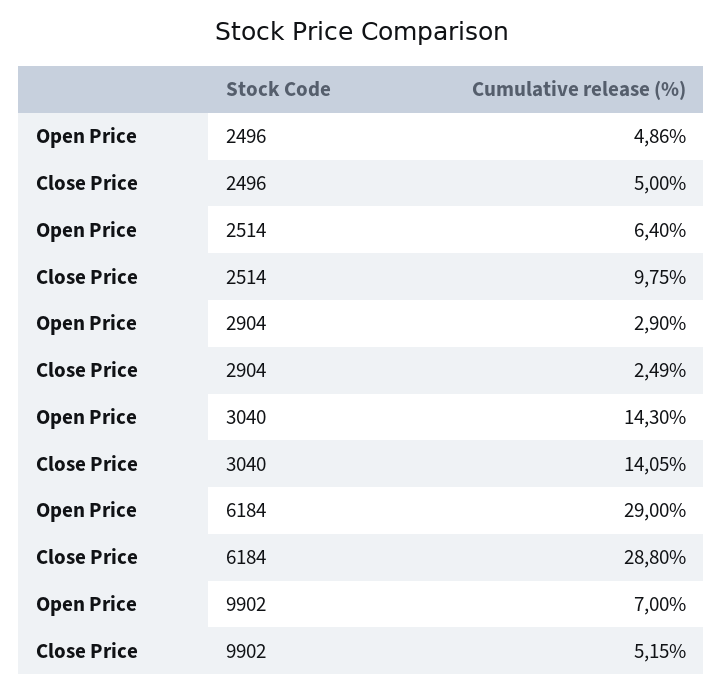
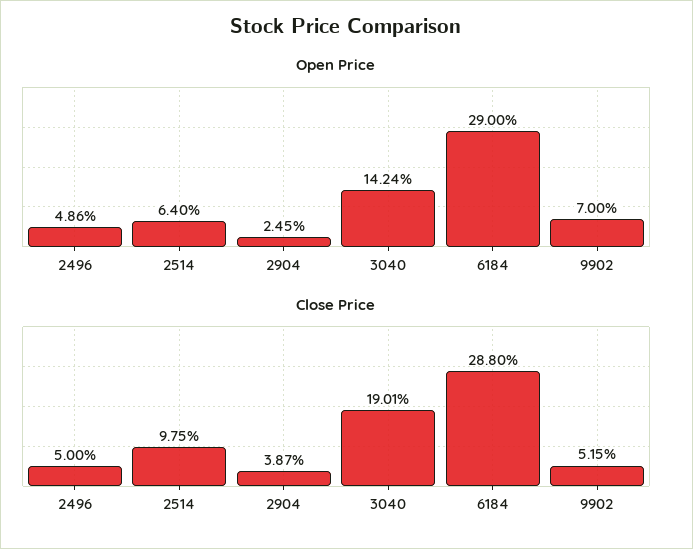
  {
    "Open Price": {
      "2496": 4.86,
      "2514": 6.4,
-     "2904": 2.9,
+     "2904": 2.45,
-     "3040": 14.3,
+     "3040": 14.24,
      "6184": 29,
      "9902": 7
    },
    "Close Price": {
      "2496": 5,
      "2514": 9.75,
-     "2904": 2.49,
+     "2904": 3.87,
-     "3040": 14.05,
+     "3040": 19.01,
      "6184": 28.8,
      "9902": 5.15
    }
  }

